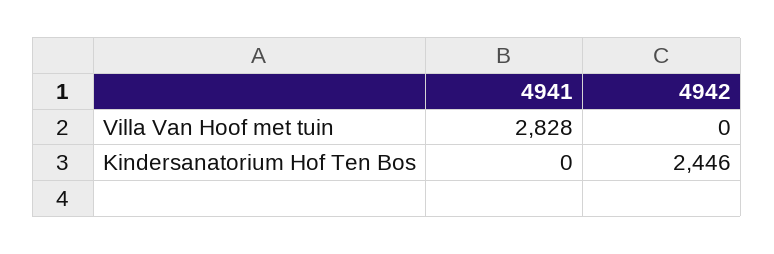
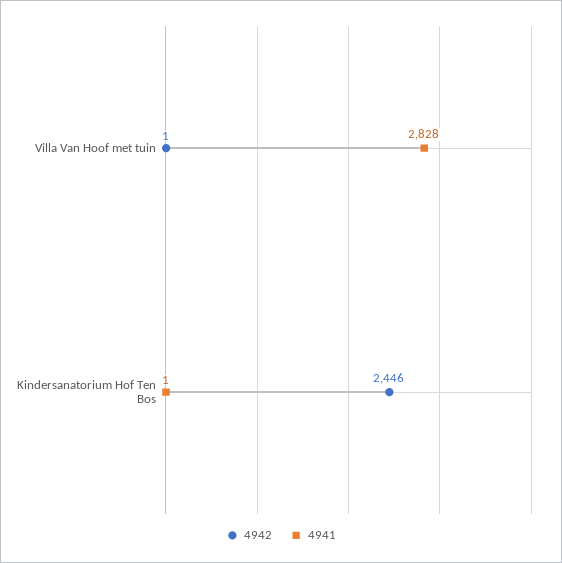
  {
    "4941": {
      "Villa Van Hoof met tuin": 2828,
-     "Kindersanatorium Hof Ten Bos": 0
+     "Kindersanatorium Hof Ten Bos": 1
    },
    "4942": {
-     "Villa Van Hoof met tuin": 0,
+     "Villa Van Hoof met tuin": 1,
      "Kindersanatorium Hof Ten Bos": 2446
    }
  }

